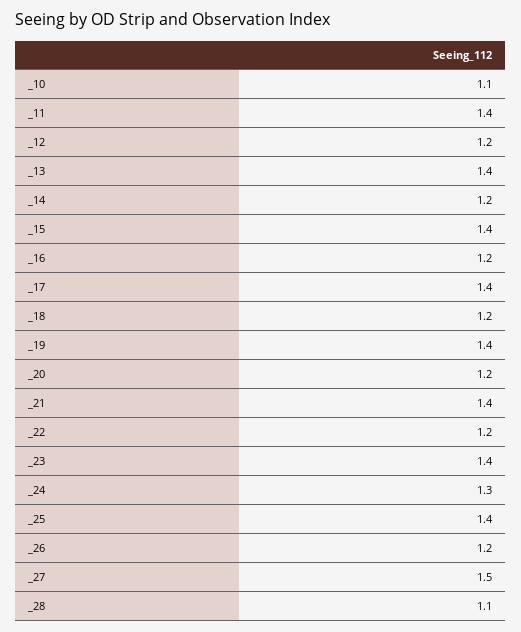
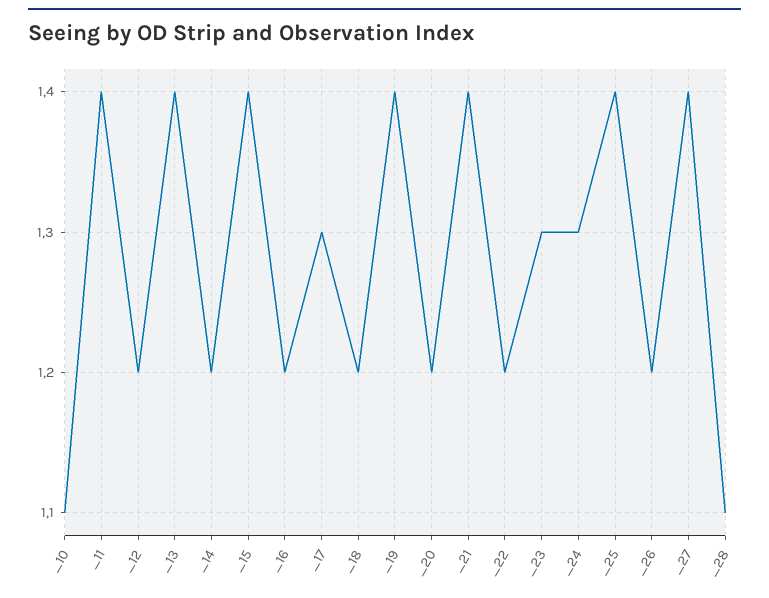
  {
    "_10": 1.1,
    "_11": 1.4,
    "_12": 1.2,
    "_13": 1.4,
    "_14": 1.2,
    "_15": 1.4,
    "_16": 1.2,
-   "_17": 1.4,
+   "_17": 1.3,
    "_18": 1.2,
    "_19": 1.4,
    "_20": 1.2,
    "_21": 1.4,
    "_22": 1.2,
-   "_23": 1.4,
+   "_23": 1.3,
    "_24": 1.3,
    "_25": 1.4,
    "_26": 1.2,
-   "_27": 1.5,
+   "_27": 1.4,
    "_28": 1.1
  }

